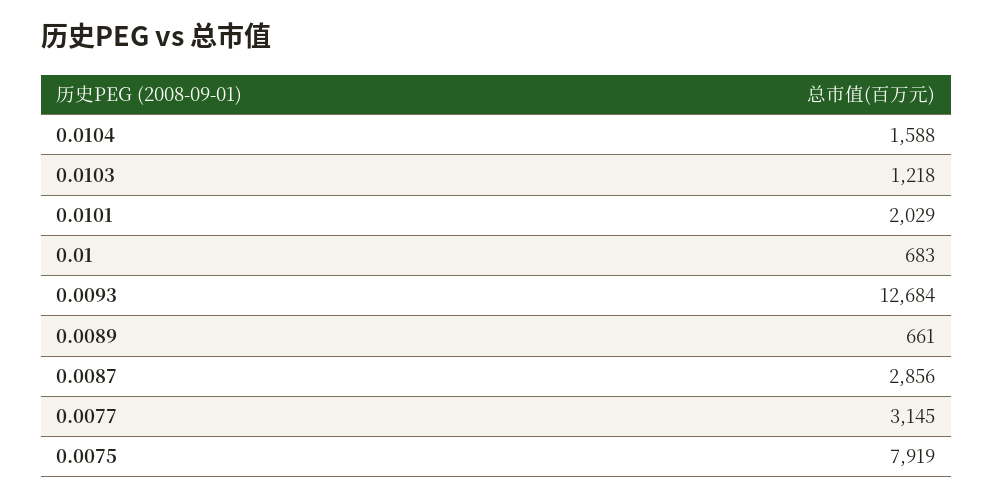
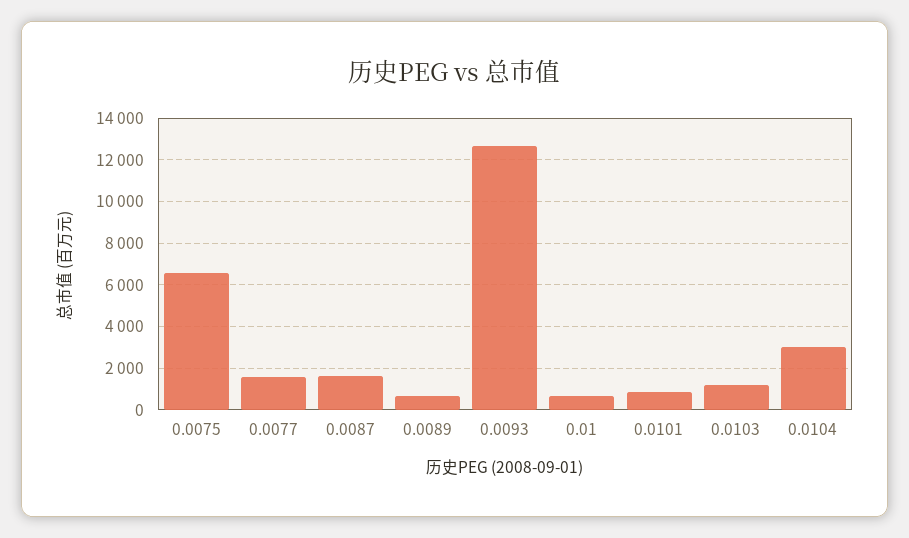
  {
-   "0.0104": 1588,
+   "0.0104": 3000,
    "0.0103": 1218,
-   "0.0101": 2029,
+   "0.0101": 1000,
    "0.01": 683,
    "0.0093": 12684,
    "0.0089": 661,
-   "0.0087": 2856,
+   "0.0087": 1500,
-   "0.0077": 3145,
+   "0.0077": 1500,
-   "0.0075": 7919
+   "0.0075": 6500
  }

